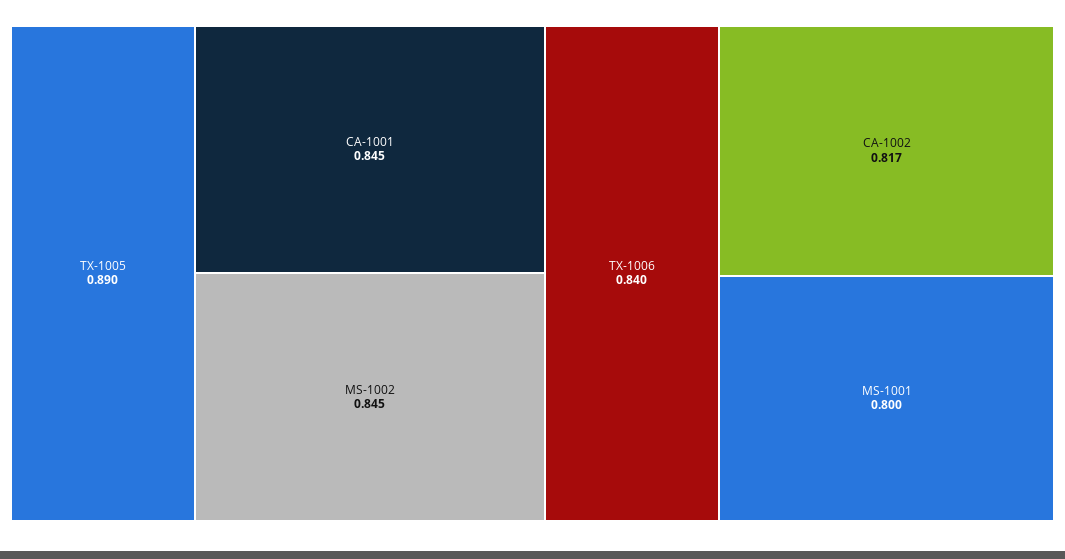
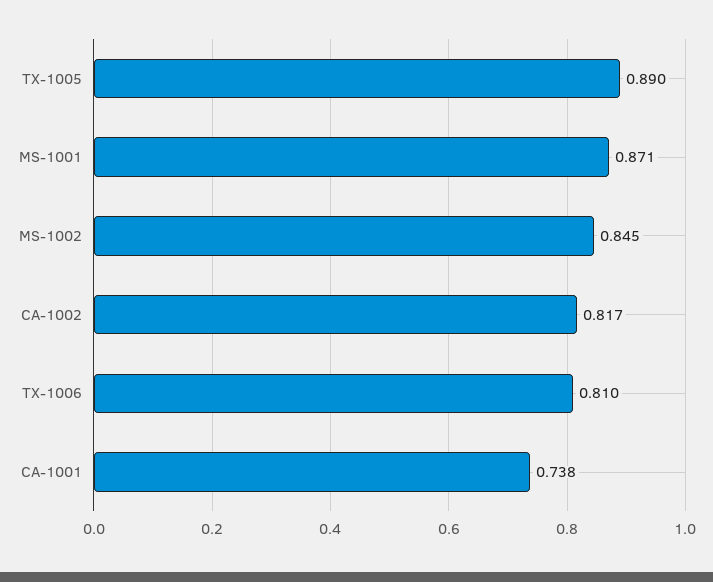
  {
    "TX-1005": 0.89,
-   "CA-1001": 0.845,
+   "CA-1001": 0.738,
    "MS-1002": 0.845,
-   "TX-1006": 0.84,
+   "TX-1006": 0.81,
    "CA-1002": 0.817,
-   "MS-1001": 0.8
+   "MS-1001": 0.871
  }

